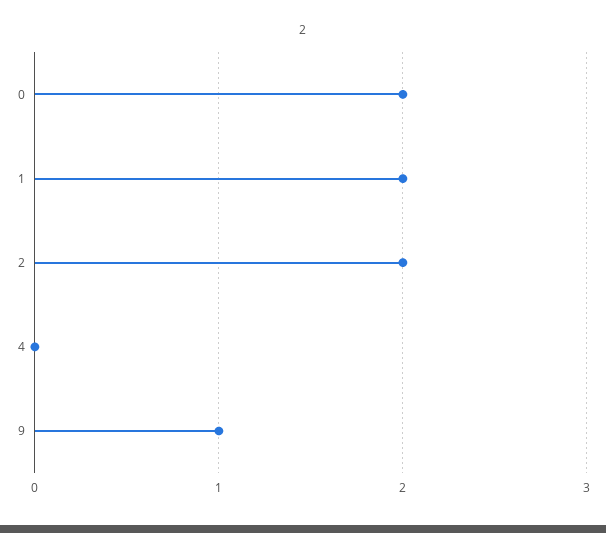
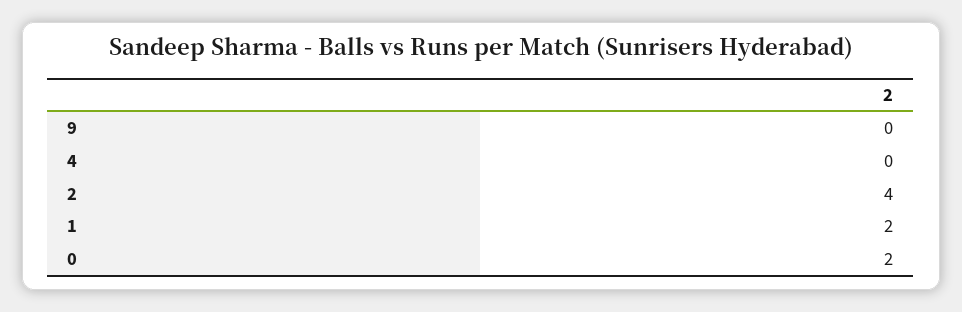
  {
    "0": 2,
    "1": 2,
-   "2": 2,
+   "2": 4,
    "4": 0,
-   "9": 1
+   "9": 0
  }

